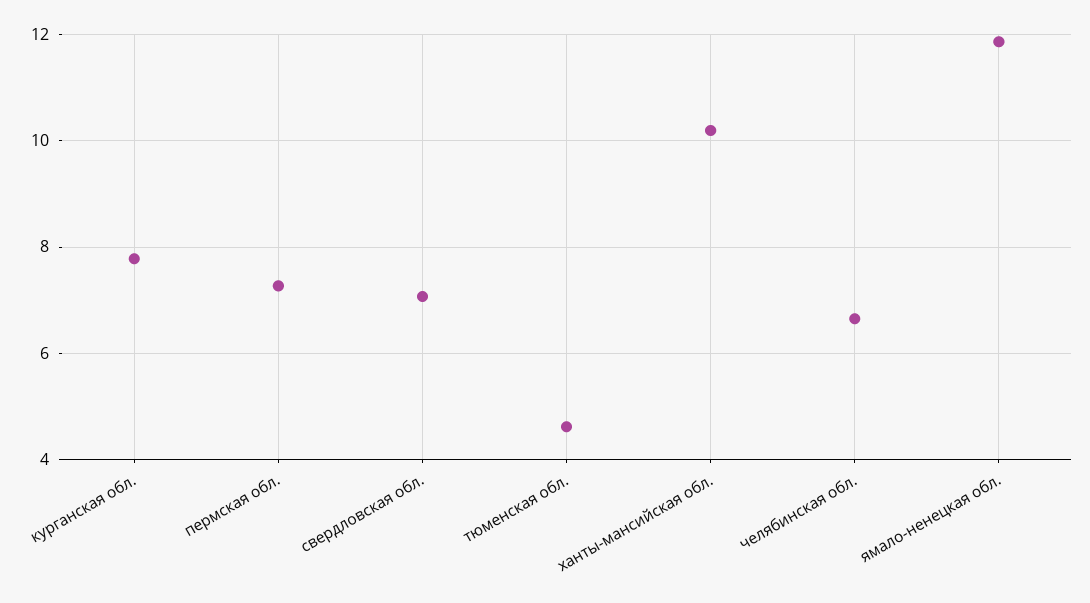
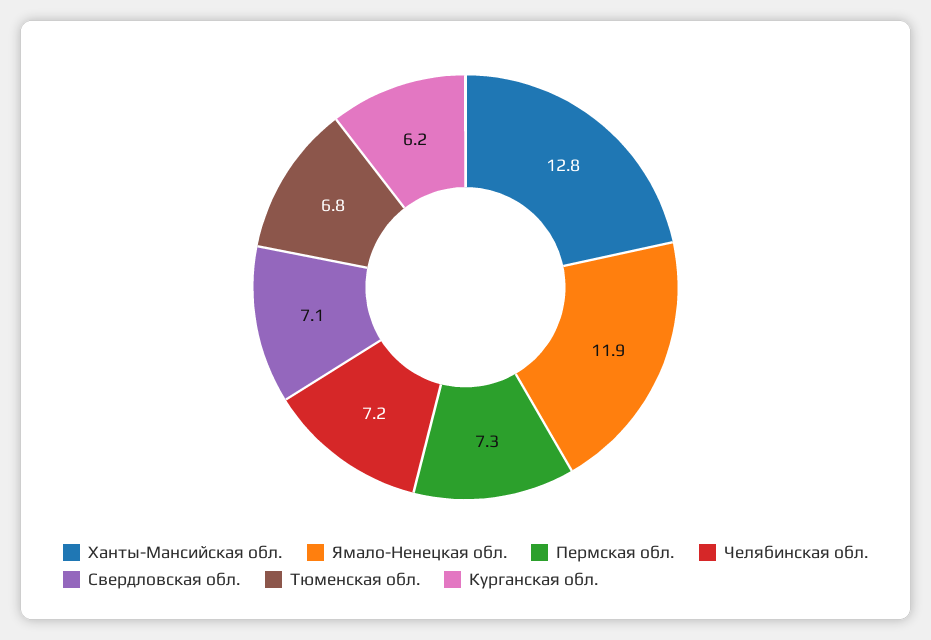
  {
-   "курганская обл.": 7.8,
+   "курганская обл.": 6.2,
    "пермская обл.": 7.3,
    "свердловская обл.": 7.1,
-   "тюменская обл.": 4.6,
+   "тюменская обл.": 6.8,
-   "ханты-мансийская обл.": 10.2,
+   "ханты-мансийская обл.": 12.8,
-   "челябинская обл.": 6.6,
+   "челябинская обл.": 7.2,
    "ямало-ненецкая обл.": 11.9
  }

